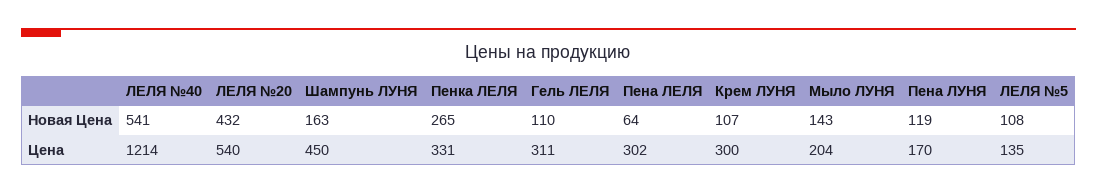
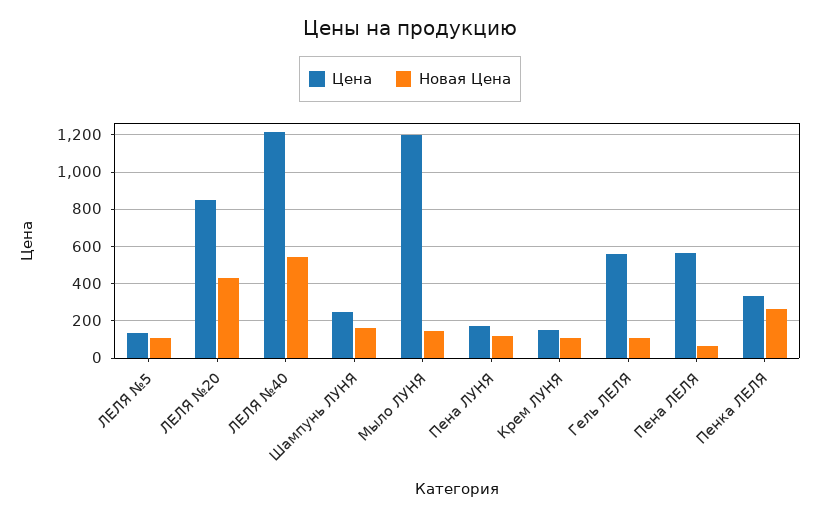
  {
    "Новая Цена": {
      "ЛЕЛЯ №40": 541,
      "ЛЕЛЯ №20": 432,
      "Шампунь ЛУНЯ": 163,
      "Пенка ЛЕЛЯ": 265,
      "Гель ЛЕЛЯ": 110,
      "Пена ЛЕЛЯ": 64,
      "Крем ЛУНЯ": 107,
      "Мыло ЛУНЯ": 143,
      "Пена ЛУНЯ": 119,
      "ЛЕЛЯ №5": 108
    },
    "Цена": {
      "ЛЕЛЯ №40": 1214,
-     "ЛЕЛЯ №20": 540,
+     "ЛЕЛЯ №20": 850,
-     "Шампунь ЛУНЯ": 450,
+     "Шампунь ЛУНЯ": 250,
      "Пенка ЛЕЛЯ": 331,
-     "Гель ЛЕЛЯ": 311,
+     "Гель ЛЕЛЯ": 550,
-     "Пена ЛЕЛЯ": 302,
+     "Пена ЛЕЛЯ": 550,
-     "Крем ЛУНЯ": 300,
+     "Крем ЛУНЯ": 150,
-     "Мыло ЛУНЯ": 204,
+     "Мыло ЛУНЯ": 1200,
      "Пена ЛУНЯ": 170,
      "ЛЕЛЯ №5": 135
    }
  }

